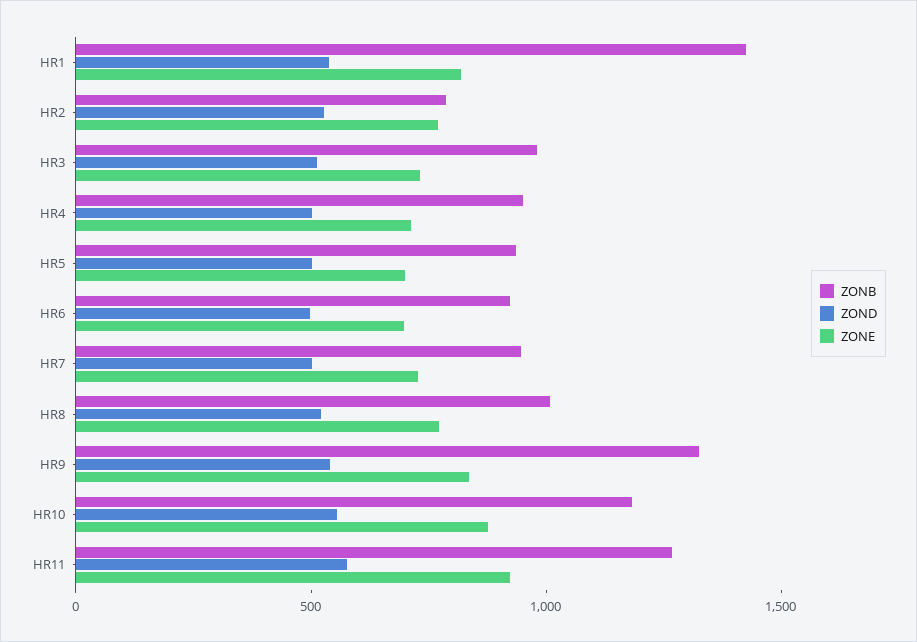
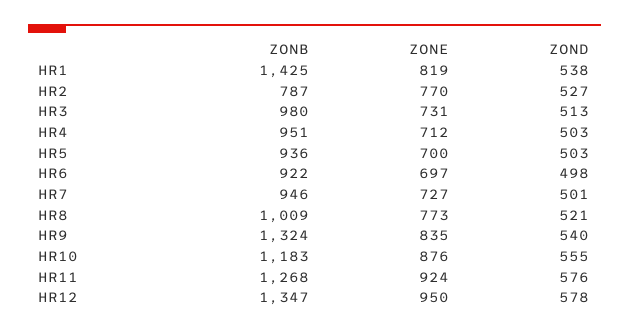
  {
    "ZONB": {
      "HR1": 1425,
      "HR2": 787,
      "HR3": 980,
      "HR4": 951,
      "HR5": 936,
      "HR6": 922,
      "HR7": 946,
      "HR8": 1009,
      "HR9": 1324,
      "HR10": 1183,
-     "HR11": 1268
+     "HR11": 1268,
+     "HR12": 1347
    },
    "ZOND": {
      "HR1": 538,
      "HR2": 527,
      "HR3": 513,
      "HR4": 503,
      "HR5": 503,
      "HR6": 498,
      "HR7": 501,
      "HR8": 521,
      "HR9": 540,
      "HR10": 555,
-     "HR11": 576
+     "HR11": 576,
+     "HR12": 578
    },
    "ZONE": {
      "HR1": 819,
      "HR2": 770,
      "HR3": 731,
      "HR4": 712,
      "HR5": 700,
      "HR6": 697,
      "HR7": 727,
      "HR8": 773,
      "HR9": 835,
      "HR10": 876,
-     "HR11": 924
+     "HR11": 924,
+     "HR12": 950
    }
  }

